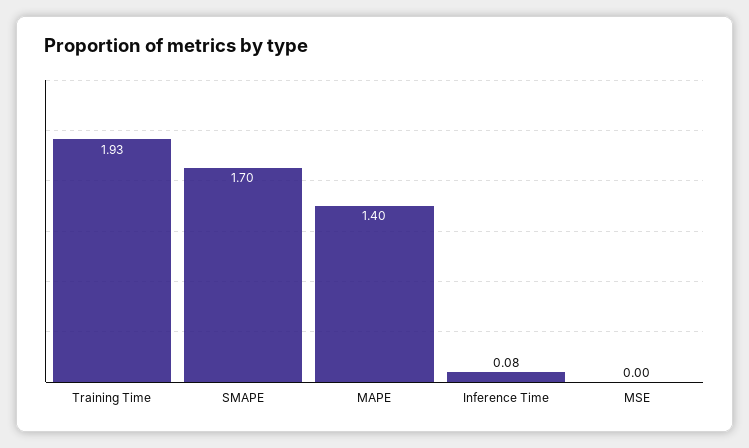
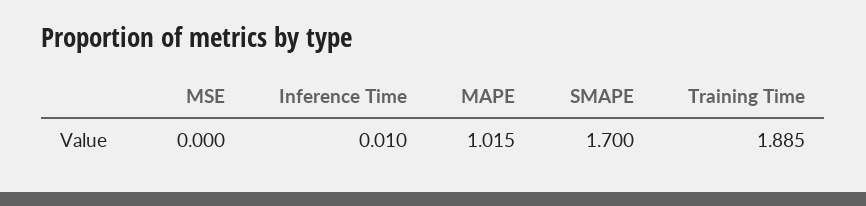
  {
-   "Training Time": 1.93,
+   "Training Time": 1.885,
    "SMAPE": 1.7,
-   "MAPE": 1.4,
+   "MAPE": 1.015,
-   "Inference Time": 0.08,
+   "Inference Time": 0.01,
    "MSE": 0
  }

